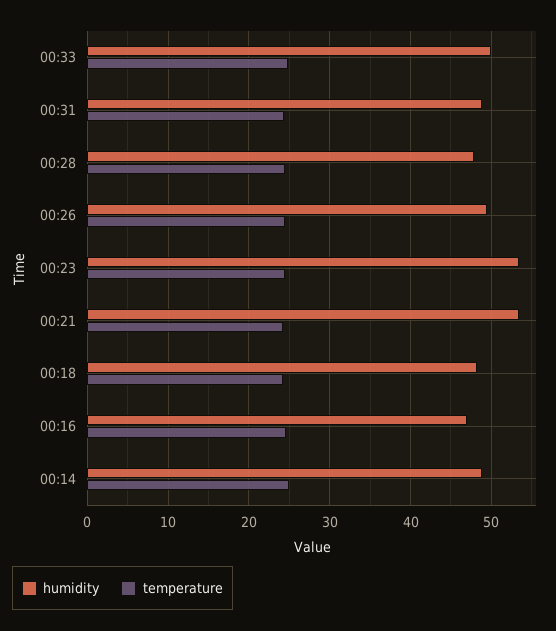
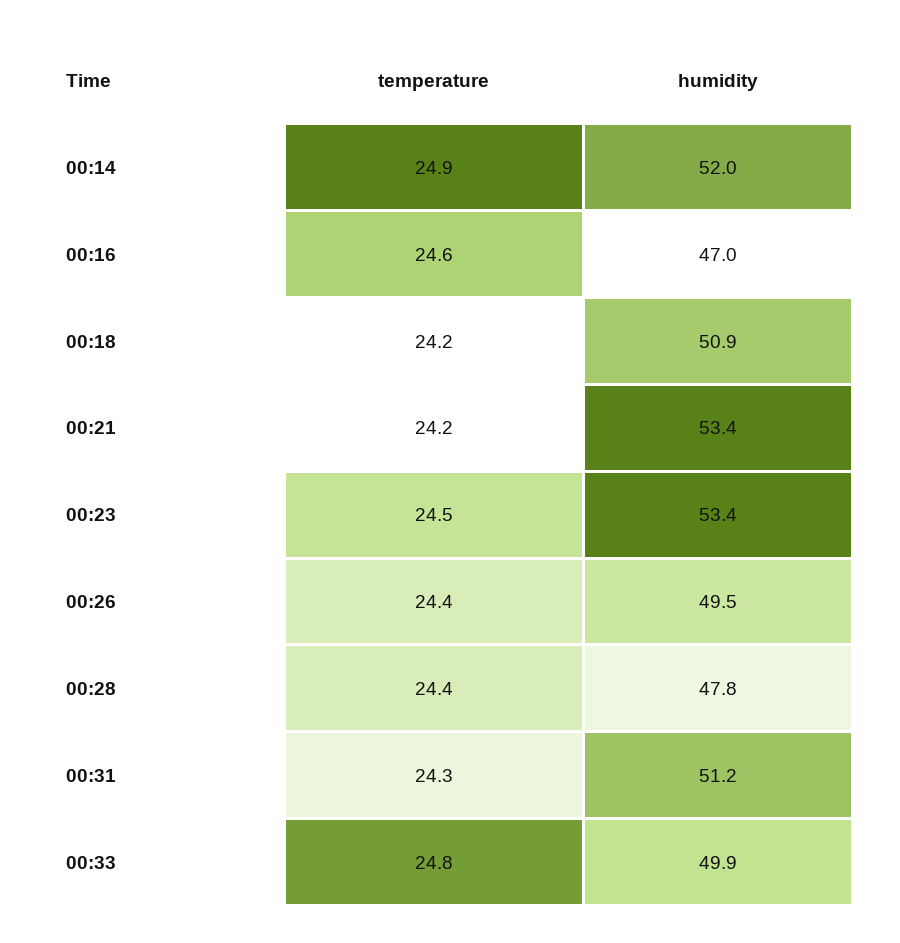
  {
    "humidity": {
      "00:33": 49.9,
-     "00:31": 49,
+     "00:31": 51.2,
      "00:28": 47.8,
      "00:26": 49.5,
      "00:23": 53.4,
      "00:21": 53.4,
-     "00:18": 48,
+     "00:18": 50.9,
      "00:16": 47,
-     "00:14": 49
+     "00:14": 52
    },
    "temperature": {
      "00:33": 24.8,
      "00:31": 24.3,
      "00:28": 24.4,
      "00:26": 24.4,
      "00:23": 24.5,
      "00:21": 24.2,
      "00:18": 24.2,
      "00:16": 24.6,
      "00:14": 24.9
    }
  }

